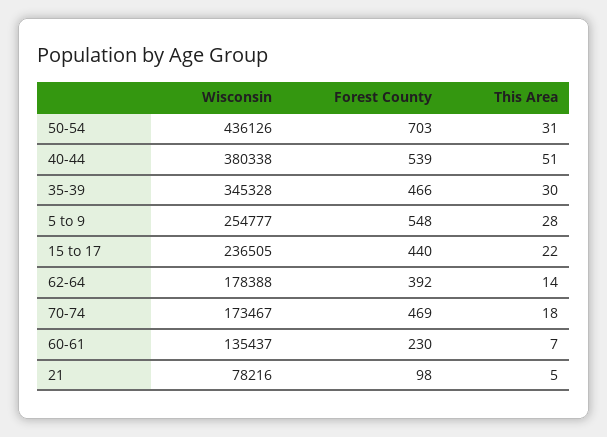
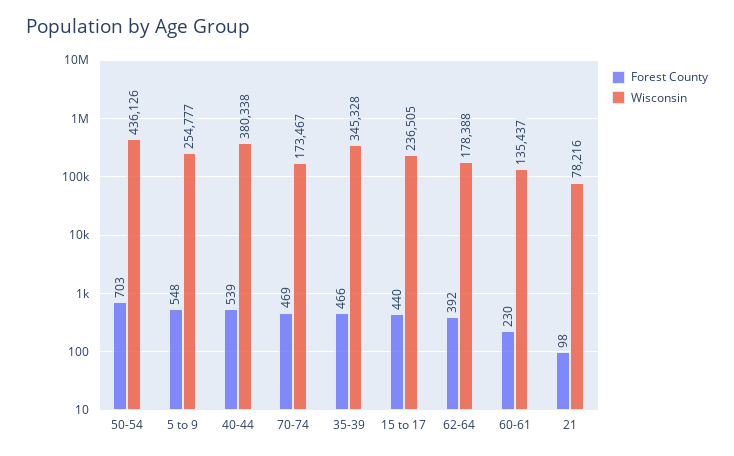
  {
    "Wisconsin": {
      "50-54": 436126,
      "40-44": 380338,
      "35-39": 345328,
      "5 to 9": 254777,
      "15 to 17": 236505,
      "62-64": 178388,
      "70-74": 173467,
      "60-61": 135437,
      "21": 78216
    },
    "Forest County": {
      "50-54": 703,
      "40-44": 539,
      "35-39": 466,
      "5 to 9": 548,
      "15 to 17": 440,
      "62-64": 392,
      "70-74": 469,
      "60-61": 230,
      "21": 98
-   },
+   }
-   "This Area": {
-     "50-54": 31,
-     "40-44": 51,
-     "35-39": 30,
-     "5 to 9": 28,
-     "15 to 17": 22,
-     "62-64": 14,
-     "70-74": 18,
-     "60-61": 7,
-     "21": 5
-   }
  }

